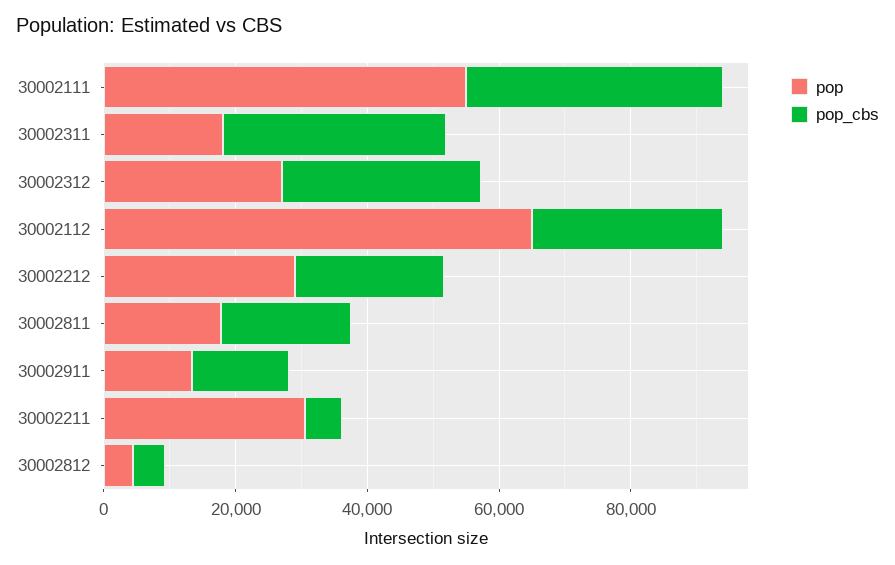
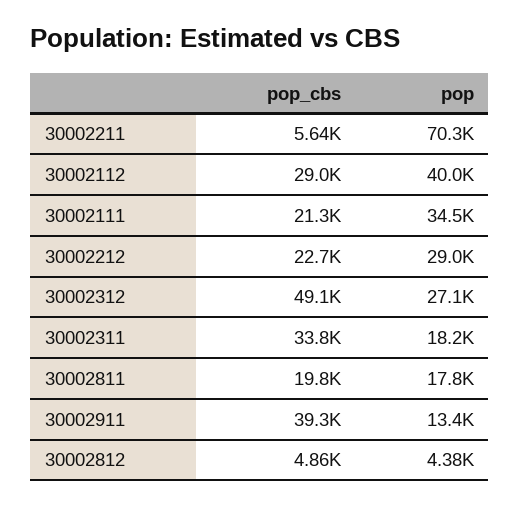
  {
    "pop": {
-     "30002111": 55000,
+     "30002111": 34500,
      "30002311": 18200,
      "30002312": 27100,
-     "30002112": 65000,
+     "30002112": 40000,
      "30002212": 29000,
      "30002811": 17800,
      "30002911": 13400,
-     "30002211": 30000,
+     "30002211": 70300,
      "30002812": 4380
    },
    "pop_cbs": {
-     "30002111": 40000,
+     "30002111": 21300,
      "30002311": 33800,
-     "30002312": 30000,
+     "30002312": 49100,
      "30002112": 29000,
      "30002212": 22700,
      "30002811": 19800,
-     "30002911": 15000,
+     "30002911": 39300,
      "30002211": 5640,
      "30002812": 4860
    }
  }

